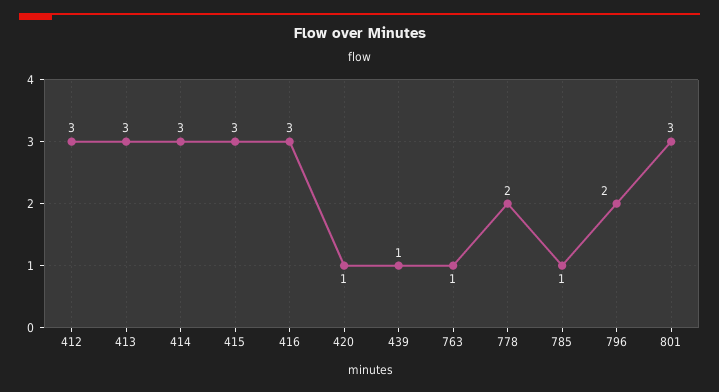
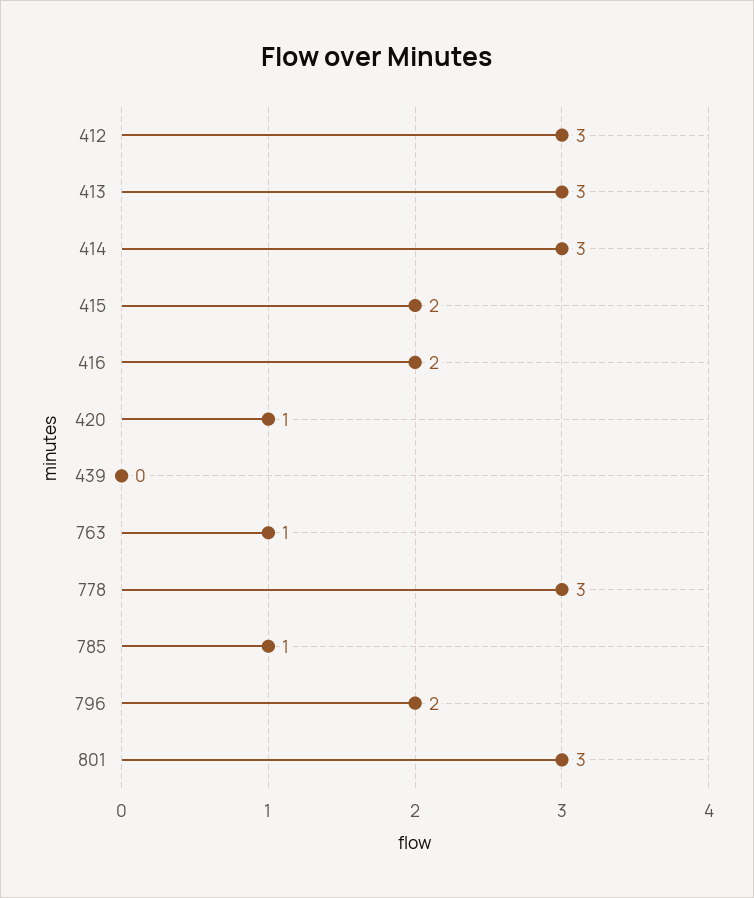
  {
    "412": 3,
    "413": 3,
    "414": 3,
-   "415": 3,
+   "415": 2,
-   "416": 3,
+   "416": 2,
    "420": 1,
-   "439": 1,
+   "439": 0,
    "763": 1,
-   "778": 2,
+   "778": 3,
    "785": 1,
    "796": 2,
    "801": 3
  }

